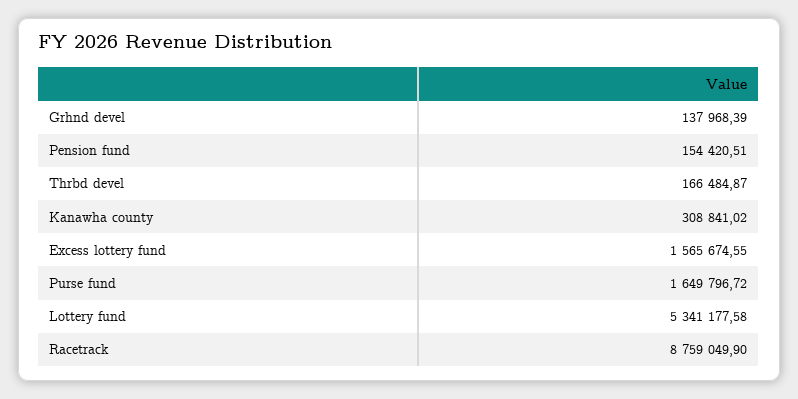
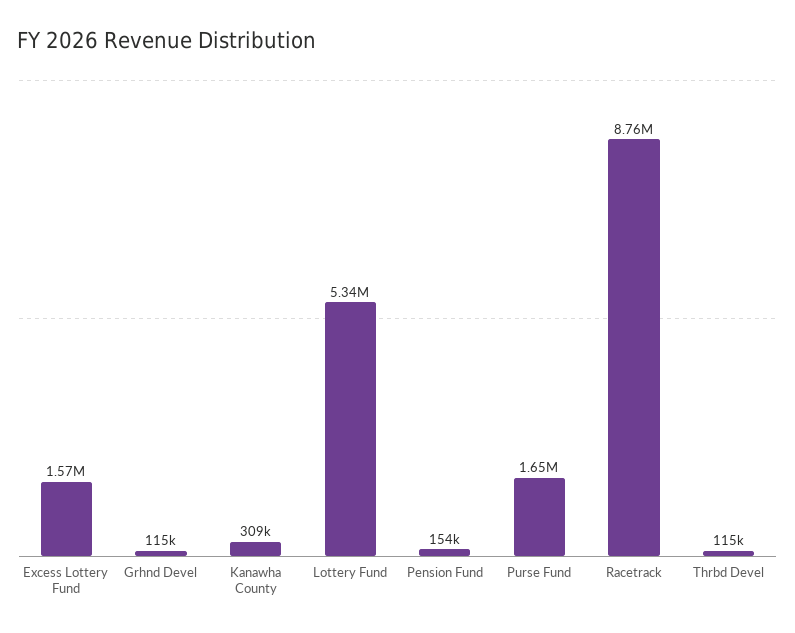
  {
-   "Grhnd devel": 137968.39,
+   "Grhnd devel": 115000,
    "Pension fund": 154420.51,
-   "Thrbd devel": 166484.87,
+   "Thrbd devel": 115000,
    "Kanawha county": 308841.02,
    "Excess lottery fund": 1565674.55,
    "Purse fund": 1649796.72,
    "Lottery fund": 5341177.58,
    "Racetrack": 8759049.9
  }

